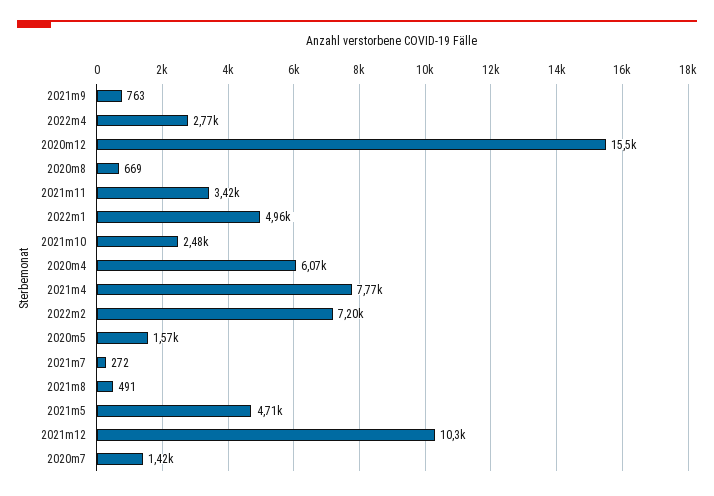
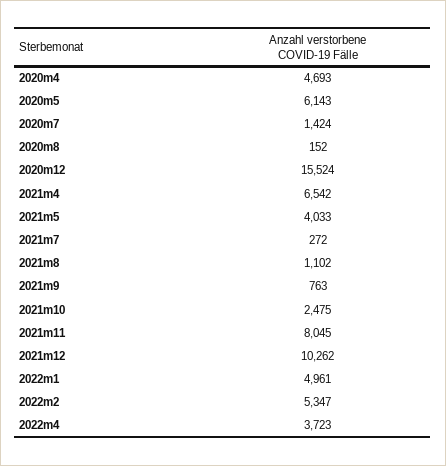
  {
    "2021m9": 763,
-   "2022m4": 2770,
+   "2022m4": 3723,
    "2020m12": 15524,
-   "2020m8": 669,
+   "2020m8": 152,
-   "2021m11": 3420,
+   "2021m11": 8045,
    "2022m1": 4961,
    "2021m10": 2475,
-   "2020m4": 6070,
+   "2020m4": 4693,
-   "2021m4": 7770,
+   "2021m4": 6542,
-   "2022m2": 7200,
+   "2022m2": 5347,
-   "2020m5": 1570,
+   "2020m5": 6143,
    "2021m7": 272,
-   "2021m8": 491,
+   "2021m8": 1102,
-   "2021m5": 4710,
+   "2021m5": 4033,
    "2021m12": 10262,
    "2020m7": 1424
  }

